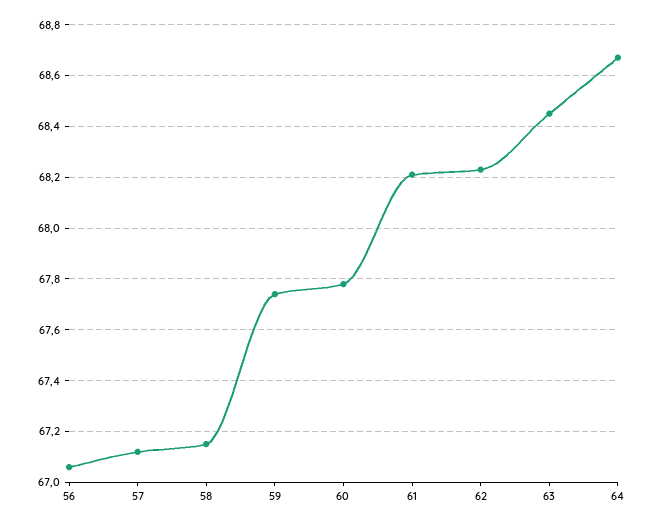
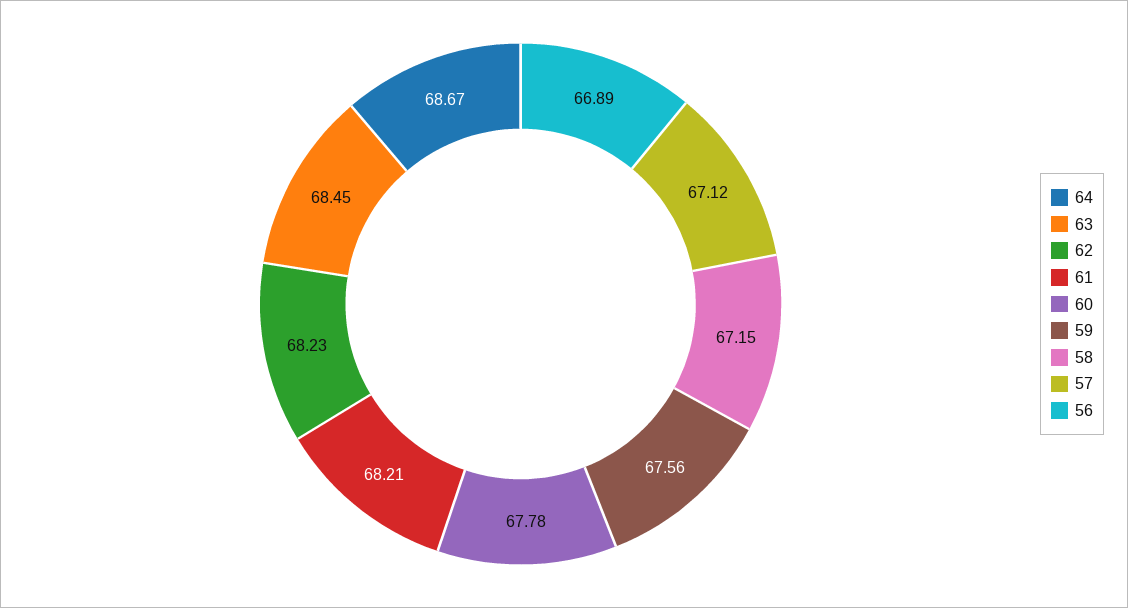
  {
-   "56": 67.05,
+   "56": 66.89,
    "57": 67.12,
    "58": 67.15,
-   "59": 67.75,
+   "59": 67.56,
    "60": 67.78,
    "61": 68.21,
    "62": 68.23,
    "63": 68.45,
    "64": 68.67
  }

